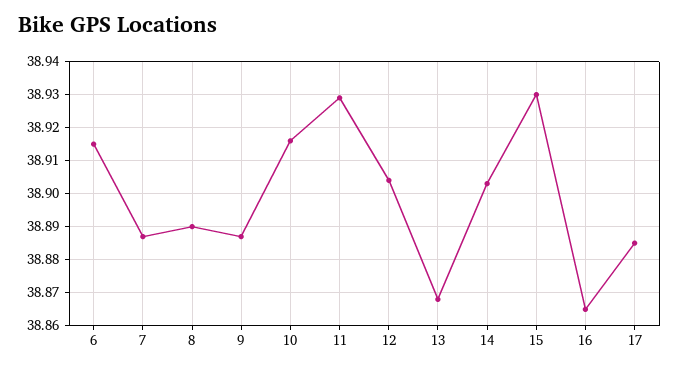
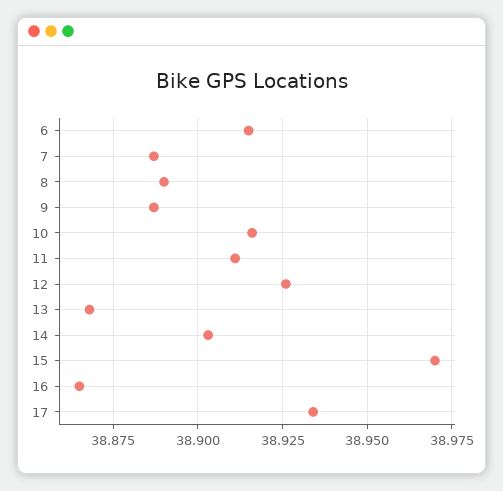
  {
    "6": 38.915,
    "7": 38.885,
    "8": 38.89,
    "9": 38.885,
    "10": 38.915,
-   "11": 38.93,
+   "11": 38.91,
-   "12": 38.905,
+   "12": 38.925,
    "13": 38.87,
    "14": 38.905,
-   "15": 38.93,
+   "15": 38.97,
    "16": 38.865,
-   "17": 38.885
+   "17": 38.935
  }

